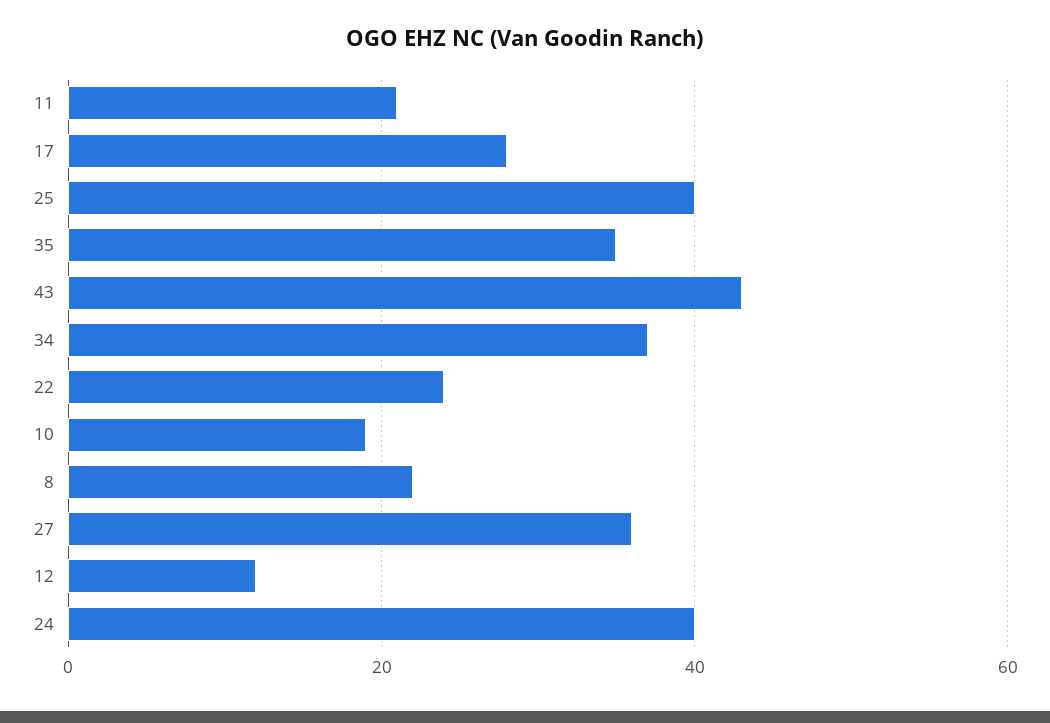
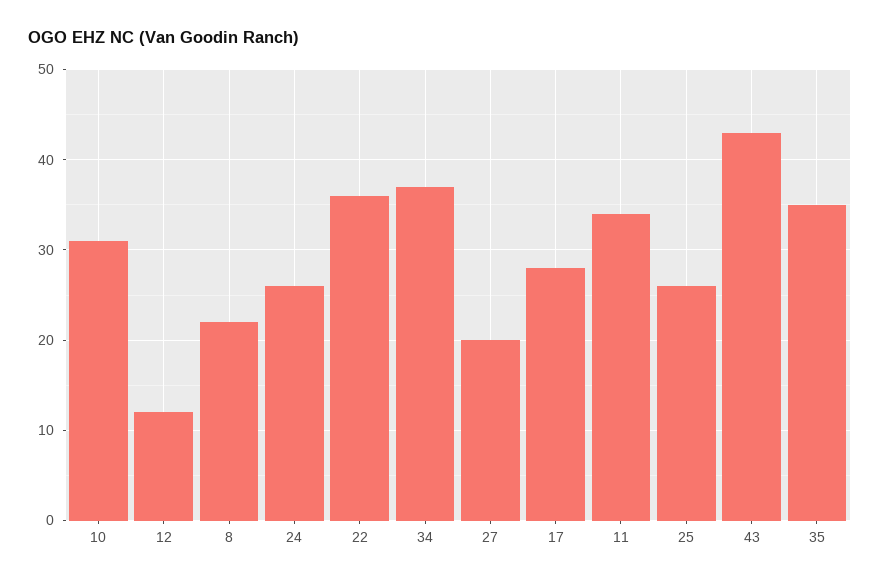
  {
-   "11": 20,
+   "11": 34,
    "17": 28,
-   "25": 40,
+   "25": 26,
    "35": 35,
    "43": 43,
    "34": 37,
-   "22": 25,
+   "22": 36,
-   "10": 20,
+   "10": 31,
    "8": 22,
-   "27": 35,
+   "27": 20,
    "12": 12,
-   "24": 40
+   "24": 26
  }

